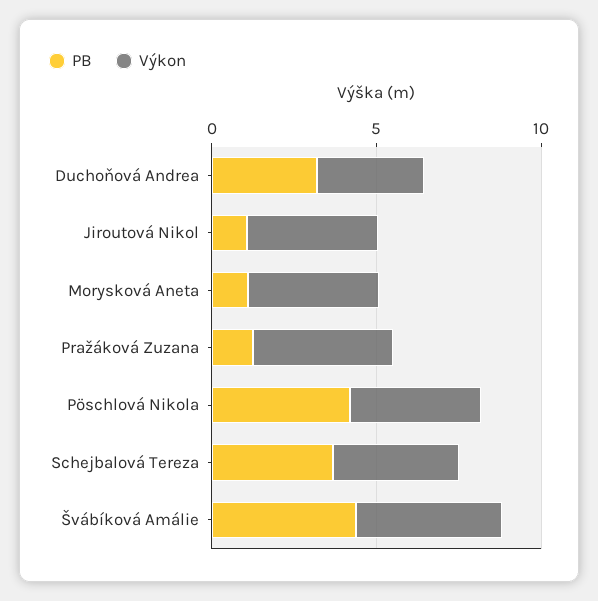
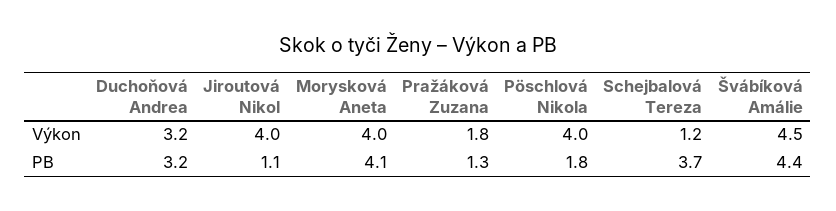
  {
    "PB": {
      "Duchoňová Andrea": 3.2,
      "Jiroutová Nikol": 1.1,
-     "Morysková Aneta": 1,
+     "Morysková Aneta": 4.1,
      "Pražáková Zuzana": 1.3,
-     "Pöschlová Nikola": 4,
+     "Pöschlová Nikola": 1.8,
      "Schejbalová Tereza": 3.7,
      "Švábíková Amálie": 4.4
    },
    "Výkon": {
      "Duchoňová Andrea": 3.2,
      "Jiroutová Nikol": 4,
      "Morysková Aneta": 4,
-     "Pražáková Zuzana": 4,
+     "Pražáková Zuzana": 1.8,
      "Pöschlová Nikola": 4,
-     "Schejbalová Tereza": 4,
+     "Schejbalová Tereza": 1.2,
      "Švábíková Amálie": 4.5
    }
  }

